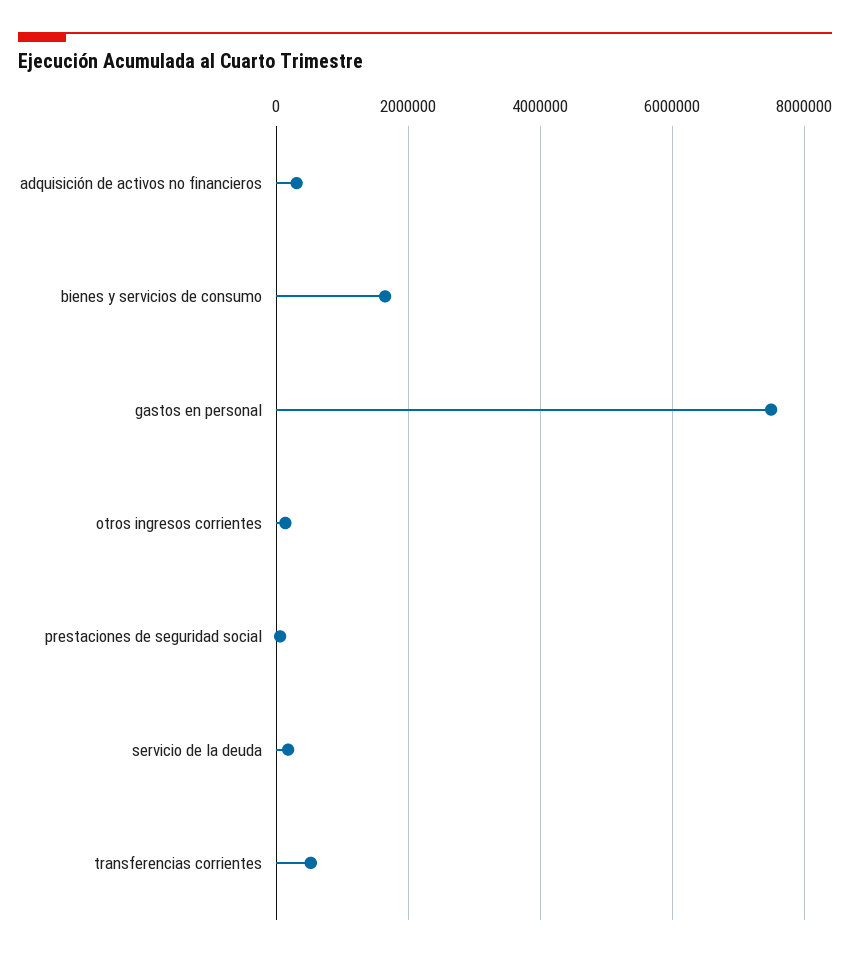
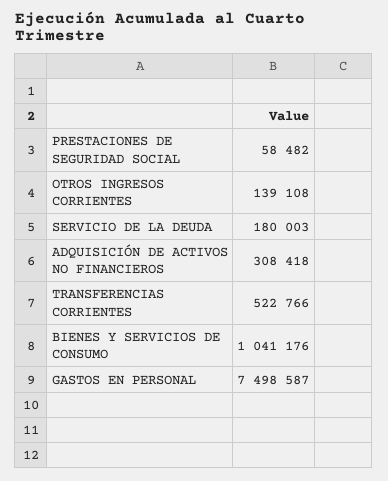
  {
    "adquisición de activos no financieros": 308418,
-   "bienes y servicios de consumo": 1600000,
+   "bienes y servicios de consumo": 1041176,
    "gastos en personal": 7498587,
    "otros ingresos corrientes": 139108,
    "prestaciones de seguridad social": 58482,
    "servicio de la deuda": 180003,
    "transferencias corrientes": 522766
  }

